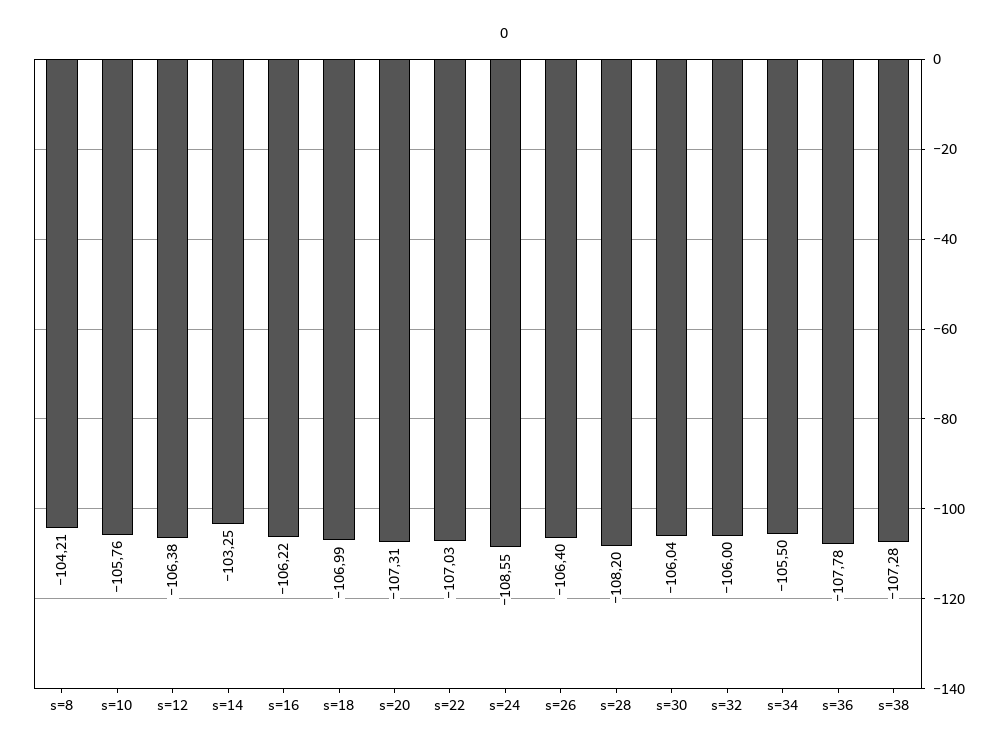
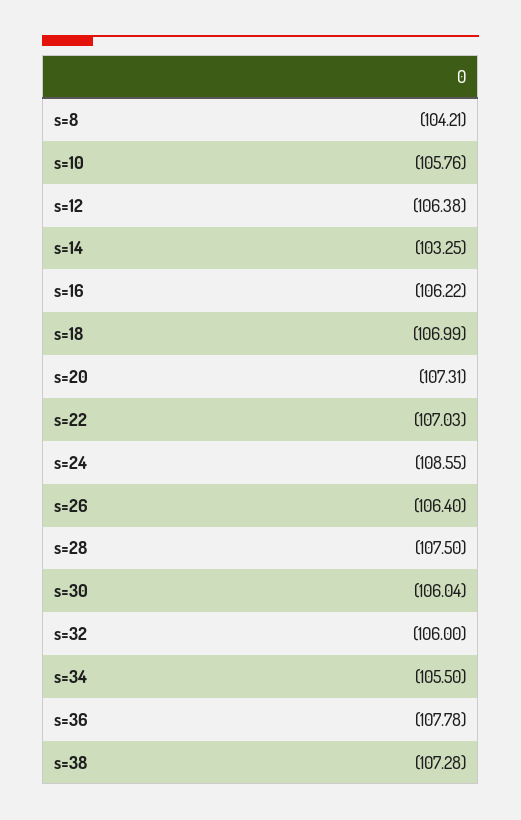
  {
    "s=8": -104.21,
    "s=10": -105.76,
    "s=12": -106.38,
    "s=14": -103.25,
    "s=16": -106.22,
    "s=18": -106.99,
    "s=20": -107.31,
    "s=22": -107.03,
    "s=24": -108.55,
    "s=26": -106.4,
-   "s=28": -108.2,
+   "s=28": -107.5,
    "s=30": -106.04,
    "s=32": -106,
    "s=34": -105.5,
    "s=36": -107.78,
    "s=38": -107.28
  }

